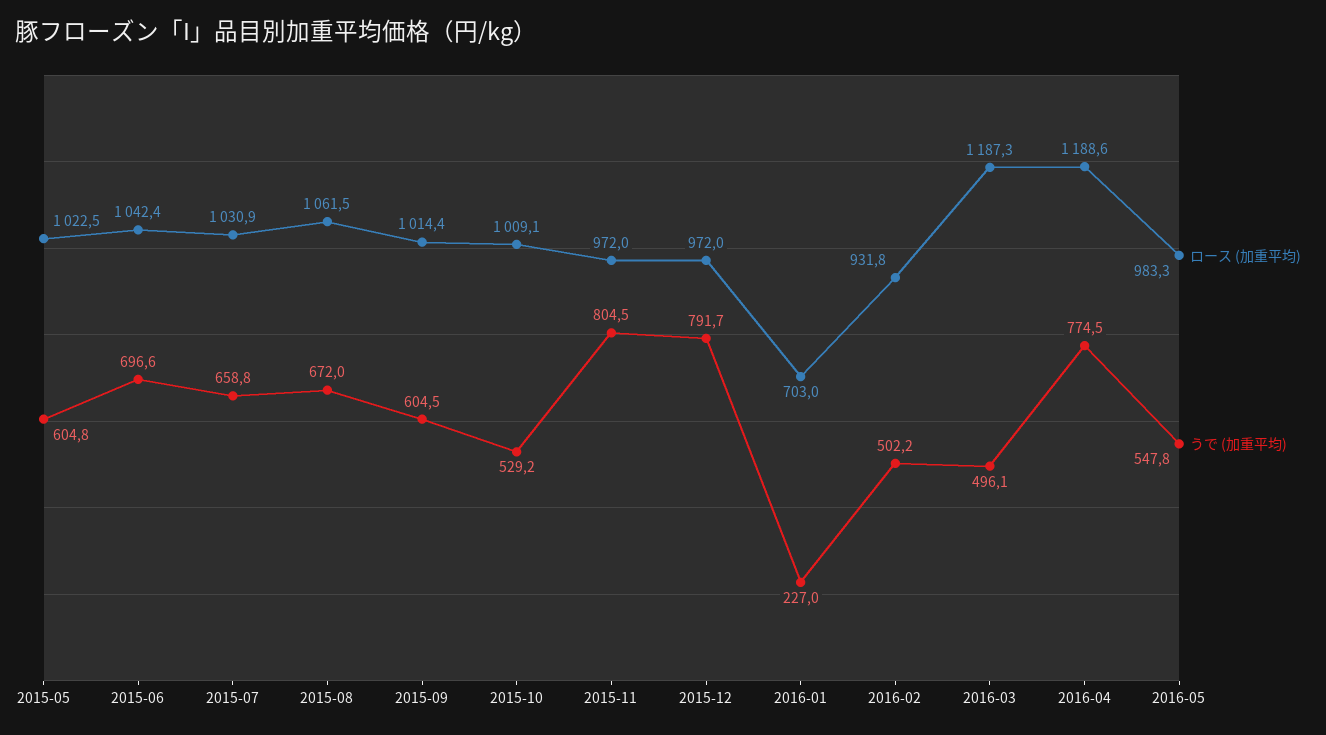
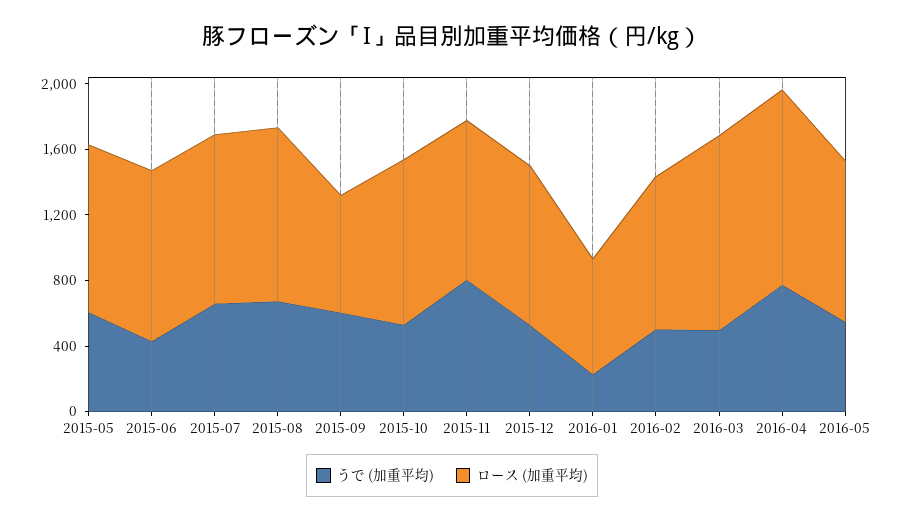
  {
    "ロース (加重平均)": {
      "2015-05": 1022.5,
      "2015-06": 1042.4,
      "2015-07": 1030.9,
      "2015-08": 1061.5,
-     "2015-09": 1014.4,
+     "2015-09": 700,
      "2015-10": 1009.1,
      "2015-11": 972,
      "2015-12": 972,
      "2016-01": 703,
      "2016-02": 931.8,
      "2016-03": 1187.3,
      "2016-04": 1188.6,
      "2016-05": 983.3
    },
    "うで (加重平均)": {
      "2015-05": 604.8,
-     "2015-06": 696.6,
+     "2015-06": 400,
      "2015-07": 658.8,
      "2015-08": 672,
      "2015-09": 604.5,
      "2015-10": 529.2,
      "2015-11": 804.5,
-     "2015-12": 791.7,
+     "2015-12": 500,
      "2016-01": 227,
      "2016-02": 502.2,
      "2016-03": 496.1,
      "2016-04": 774.5,
      "2016-05": 547.8
    }
  }

